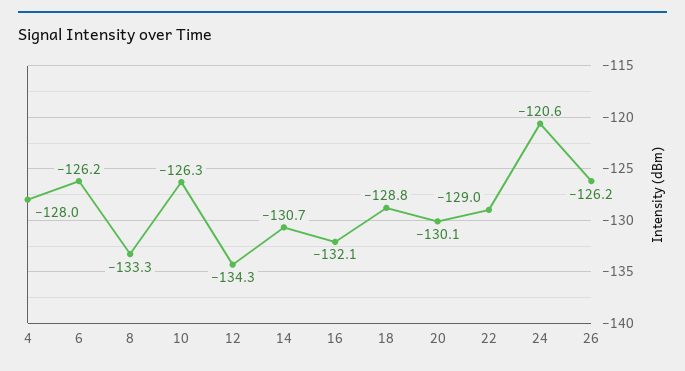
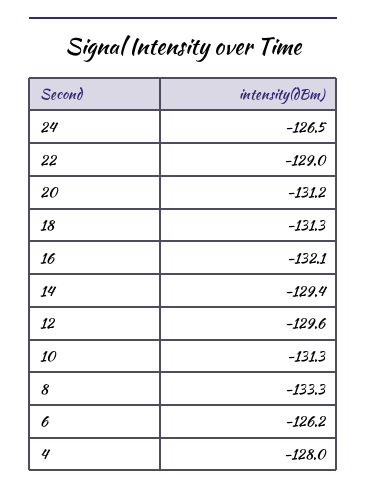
  {
    "4": -128,
    "6": -126.2,
    "8": -133.3,
-   "10": -126.3,
+   "10": -131.3,
-   "12": -134.3,
+   "12": -129.6,
-   "14": -130.7,
+   "14": -129.4,
    "16": -132.1,
-   "18": -128.8,
+   "18": -131.3,
-   "20": -130.1,
+   "20": -131.2,
    "22": -129,
-   "24": -120.6,
+   "24": -126.5
-   "26": -126.2
  }

